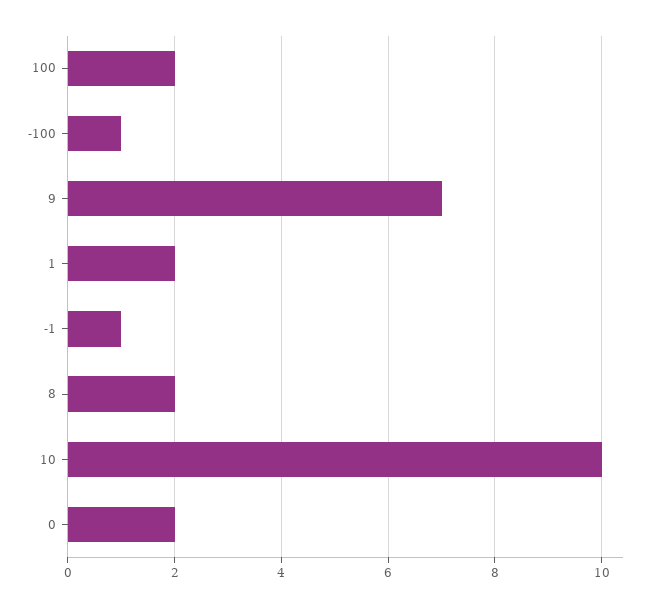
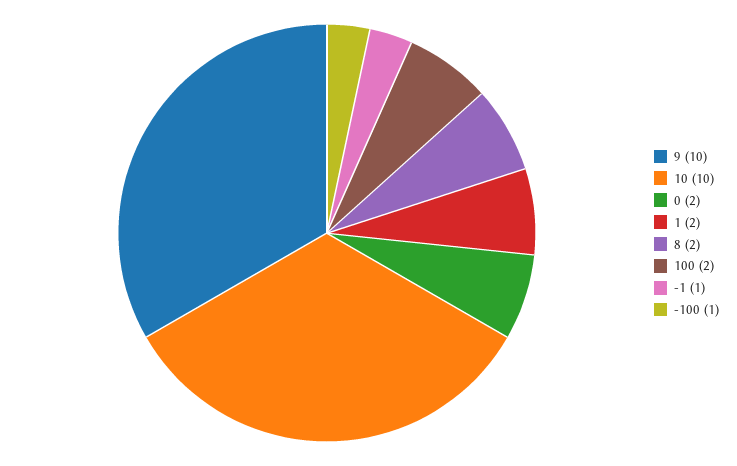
  {
    "100": 2,
    "-100": 1,
-   "9": 7,
+   "9": 10,
    "1": 2,
    "-1": 1,
    "8": 2,
    "10": 10,
    "0": 2
  }

